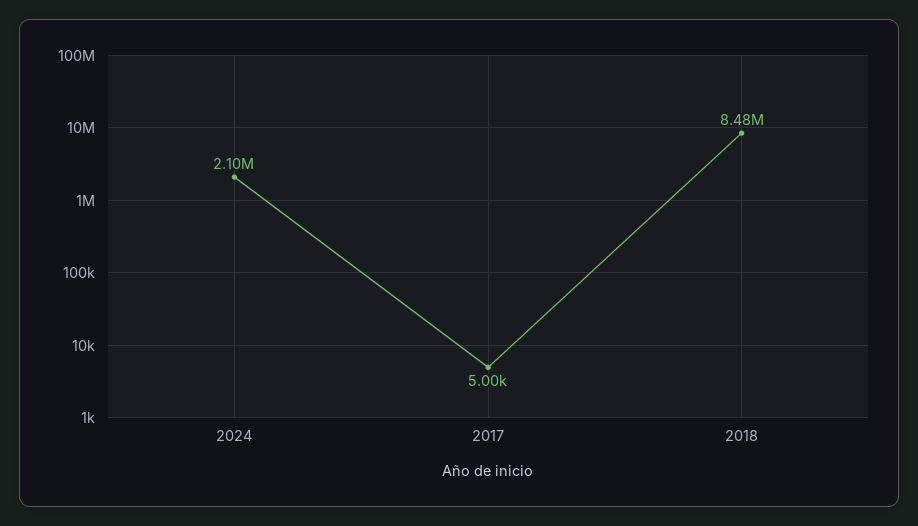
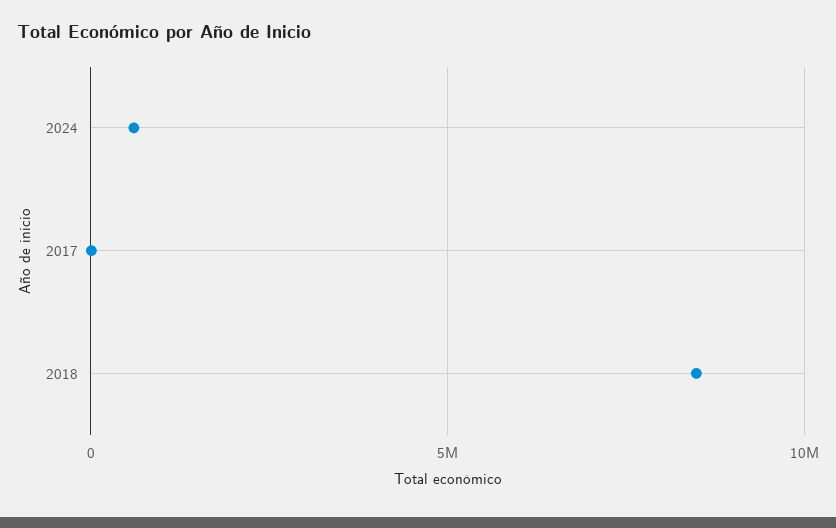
  {
-   "2024": 2100000,
+   "2024": 500000,
    "2017": 5000,
    "2018": 8480000
  }

